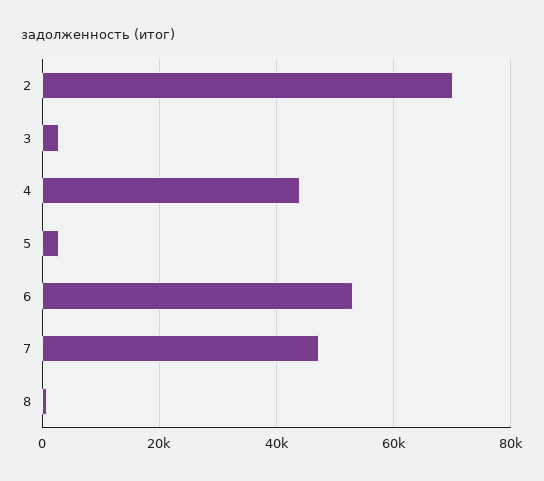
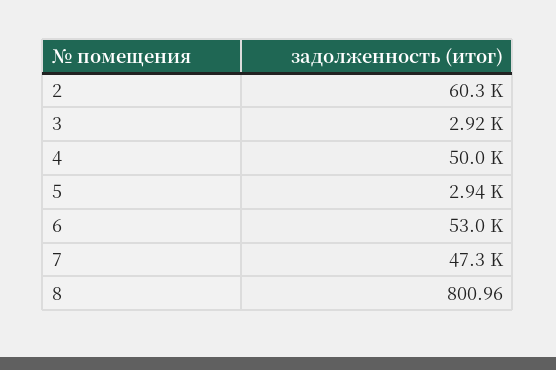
  {
-   "2": 70000,
+   "2": 60300,
    "3": 2920,
-   "4": 44000,
+   "4": 50000,
    "5": 2940,
    "6": 53000,
    "7": 47300,
    "8": 800.96
  }

